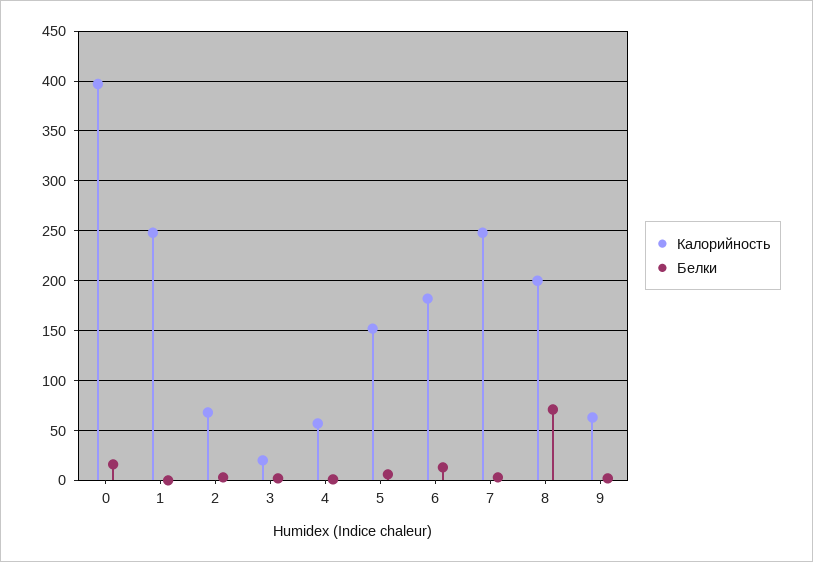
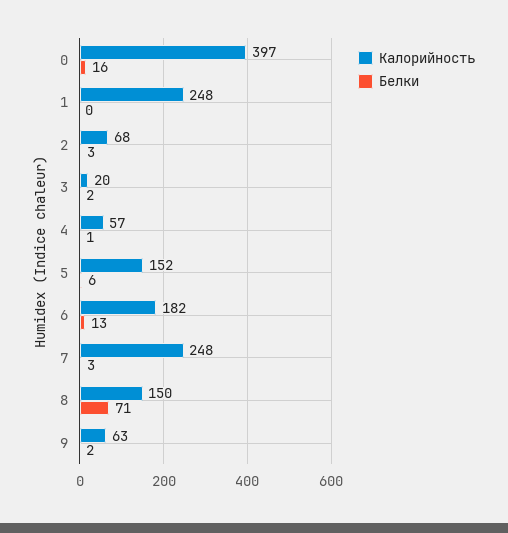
  {
    "Калорийность": {
      "0": 397,
      "1": 248,
      "2": 68,
      "3": 20,
      "4": 57,
      "5": 152,
      "6": 182,
      "7": 248,
-     "8": 200,
+     "8": 150,
      "9": 63
    },
    "Белки": {
      "0": 16,
      "1": 0,
      "2": 3,
      "3": 2,
      "4": 1,
      "5": 6,
      "6": 13,
      "7": 3,
      "8": 71,
      "9": 2
    }
  }

